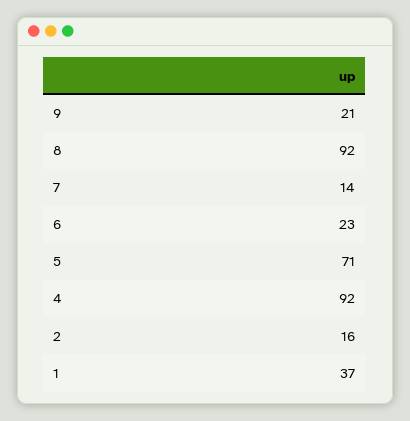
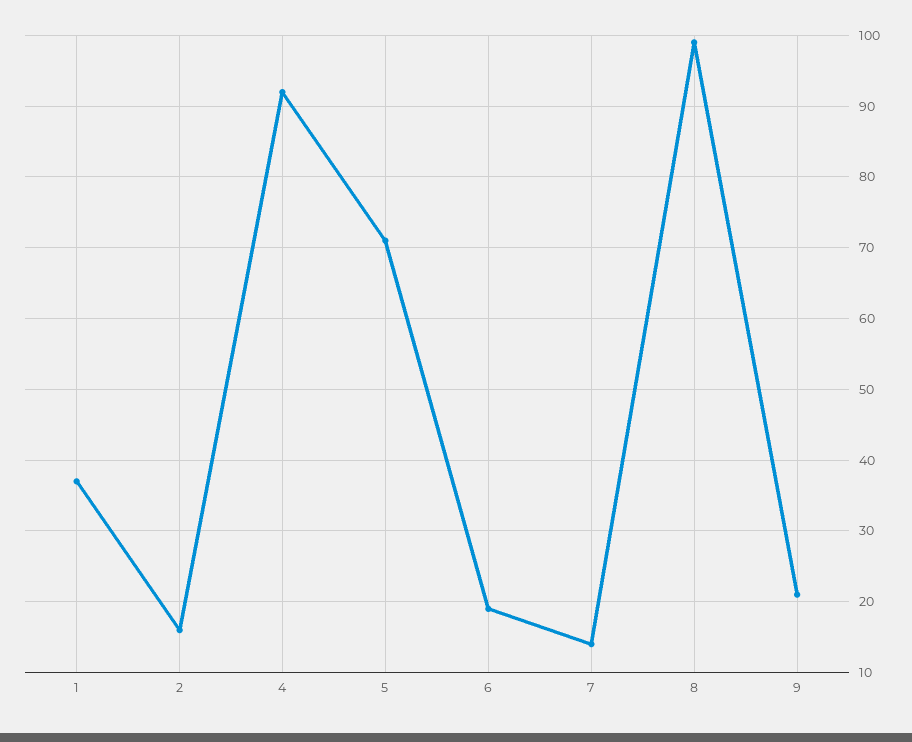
  {
    "9": 21,
-   "8": 92,
+   "8": 99,
    "7": 14,
-   "6": 23,
+   "6": 19,
    "5": 71,
    "4": 92,
    "2": 16,
    "1": 37
  }

